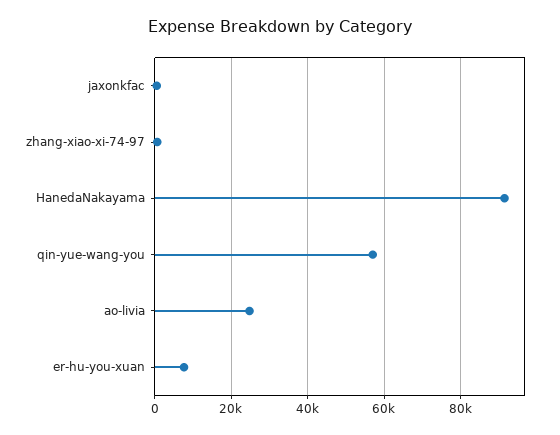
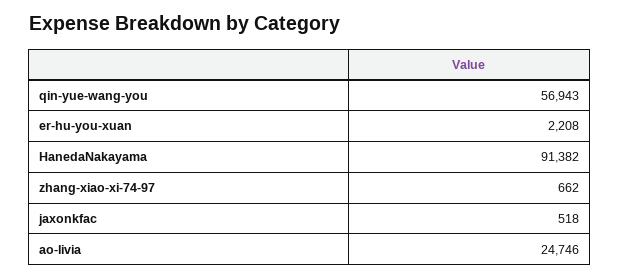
  {
    "jaxonkfac": 518,
    "zhang-xiao-xi-74-97": 662,
    "HanedaNakayama": 91382,
    "qin-yue-wang-you": 56943,
    "ao-livia": 24746,
-   "er-hu-you-xuan": 8000
+   "er-hu-you-xuan": 2208
  }

